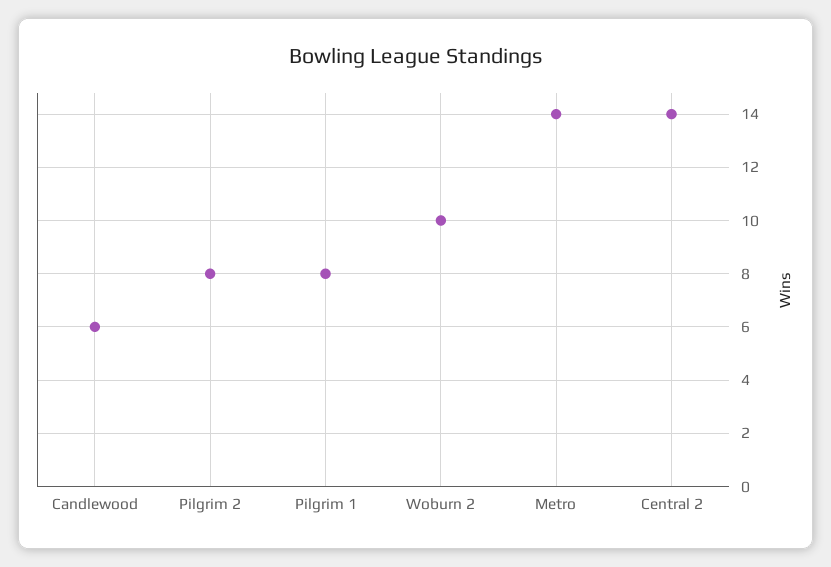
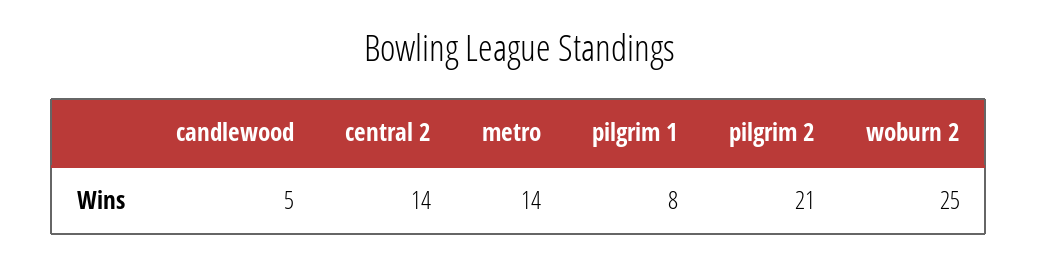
  {
-   "Candlewood": 6,
+   "Candlewood": 5,
-   "Pilgrim 2": 8,
+   "Pilgrim 2": 21,
    "Pilgrim 1": 8,
-   "Woburn 2": 10,
+   "Woburn 2": 25,
    "Metro": 14,
    "Central 2": 14
  }

